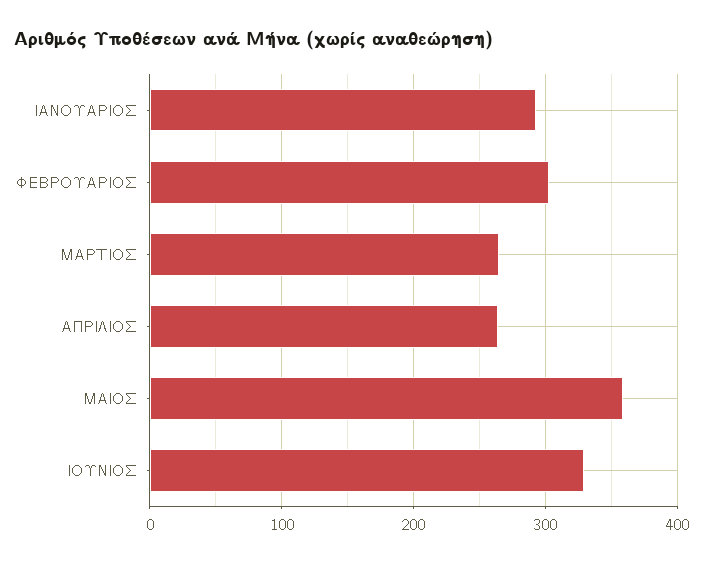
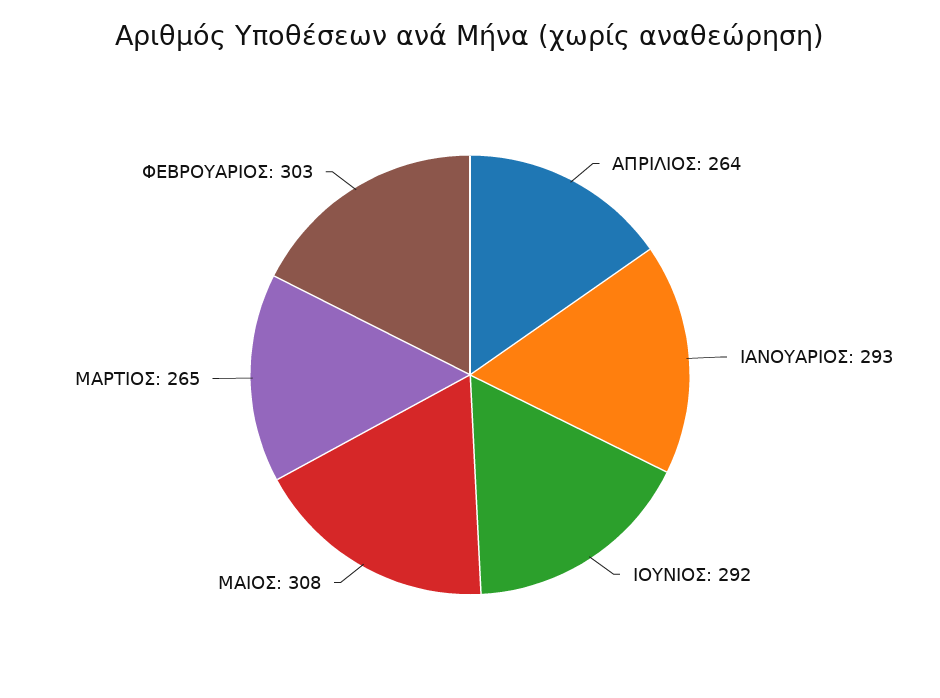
  {
    "ΙΑΝΟΥΑΡΙΟΣ": 293,
    "ΦΕΒΡΟΥΑΡΙΟΣ": 303,
    "ΜΑΡΤΙΟΣ": 265,
    "ΑΠΡΙΛΙΟΣ": 264,
-   "ΜΑΙΟΣ": 360,
+   "ΜΑΙΟΣ": 308,
-   "ΙΟΥΝΙΟΣ": 330
+   "ΙΟΥΝΙΟΣ": 292
  }

